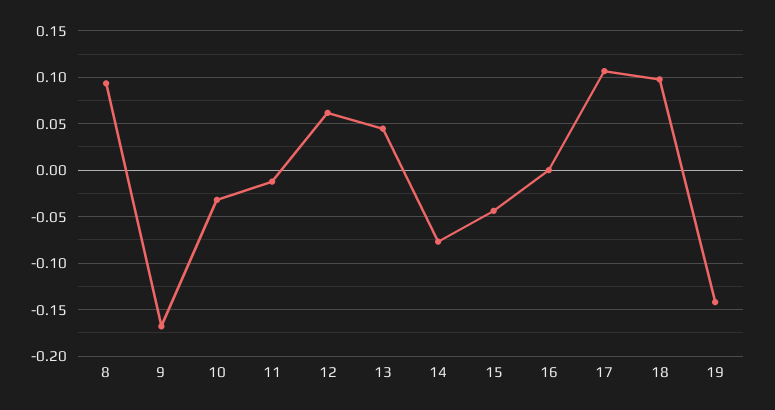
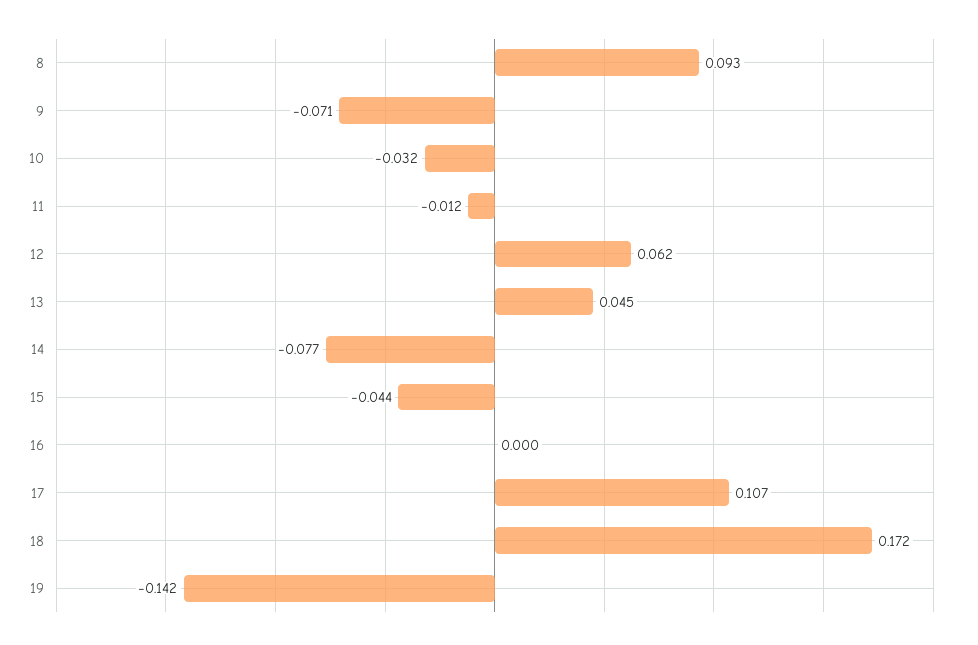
  {
    "8": 0.093,
-   "9": -0.17,
+   "9": -0.071,
    "10": -0.032,
    "11": -0.012,
    "12": 0.062,
    "13": 0.045,
    "14": -0.077,
    "15": -0.044,
    "16": 0,
    "17": 0.107,
-   "18": 0.1,
+   "18": 0.172,
    "19": -0.142
  }

